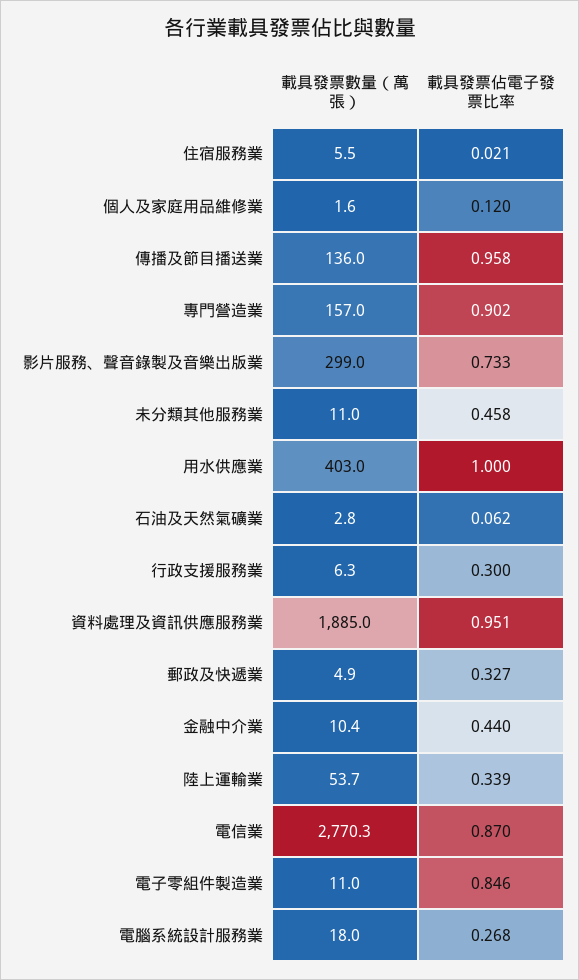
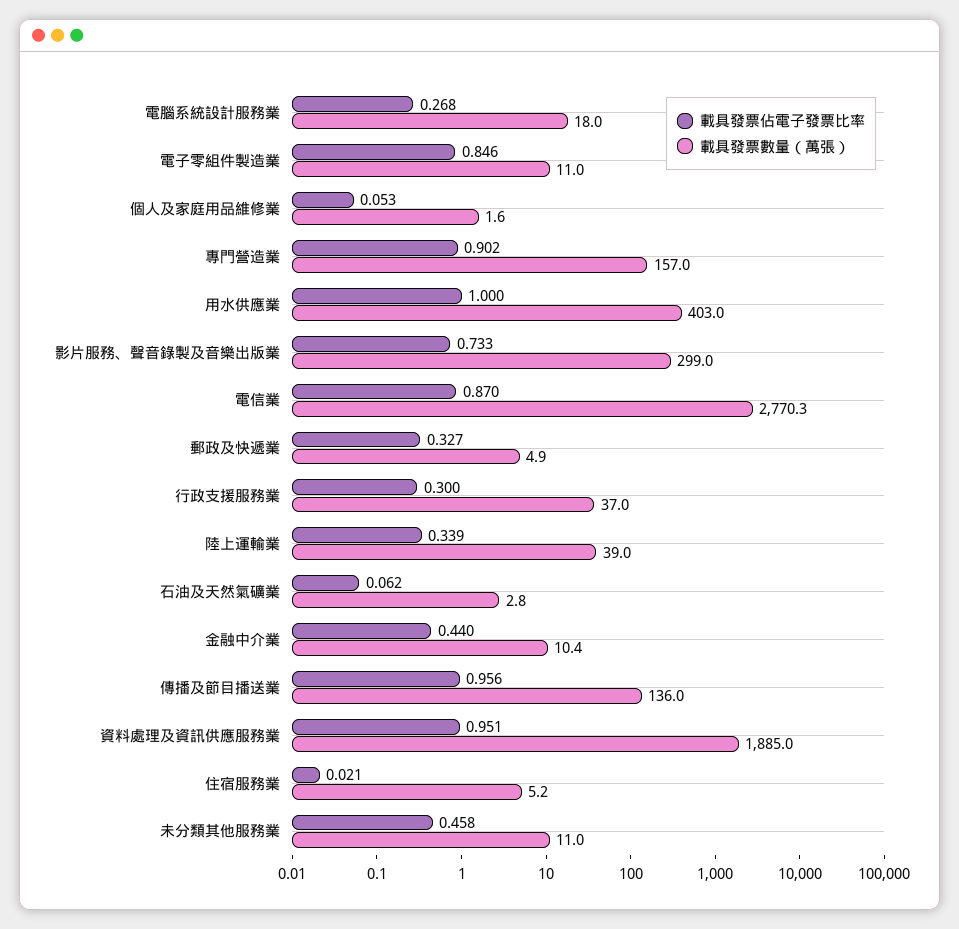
  {
    "載具發票數量（萬張）": {
-     "住宿服務業": 5.5,
+     "住宿服務業": 5.2,
      "個人及家庭用品維修業": 1.6,
      "傳播及節目播送業": 136,
      "專門營造業": 157,
      "影片服務、聲音錄製及音樂出版業": 299,
      "未分類其他服務業": 11,
      "用水供應業": 403,
      "石油及天然氣礦業": 2.8,
-     "行政支援服務業": 6.3,
+     "行政支援服務業": 37,
      "資料處理及資訊供應服務業": 1885,
      "郵政及快遞業": 4.9,
      "金融中介業": 10.4,
-     "陸上運輸業": 53.7,
+     "陸上運輸業": 39,
      "電信業": 2770.3,
      "電子零組件製造業": 11,
      "電腦系統設計服務業": 18
    },
    "載具發票佔電子發票比率": {
      "住宿服務業": 0.021,
-     "個人及家庭用品維修業": 0.12,
+     "個人及家庭用品維修業": 0.053,
-     "傳播及節目播送業": 0.958,
+     "傳播及節目播送業": 0.956,
      "專門營造業": 0.902,
      "影片服務、聲音錄製及音樂出版業": 0.733,
      "未分類其他服務業": 0.458,
      "用水供應業": 1,
      "石油及天然氣礦業": 0.062,
      "行政支援服務業": 0.3,
      "資料處理及資訊供應服務業": 0.951,
      "郵政及快遞業": 0.327,
      "金融中介業": 0.44,
      "陸上運輸業": 0.339,
      "電信業": 0.87,
      "電子零組件製造業": 0.846,
      "電腦系統設計服務業": 0.268
    }
  }

